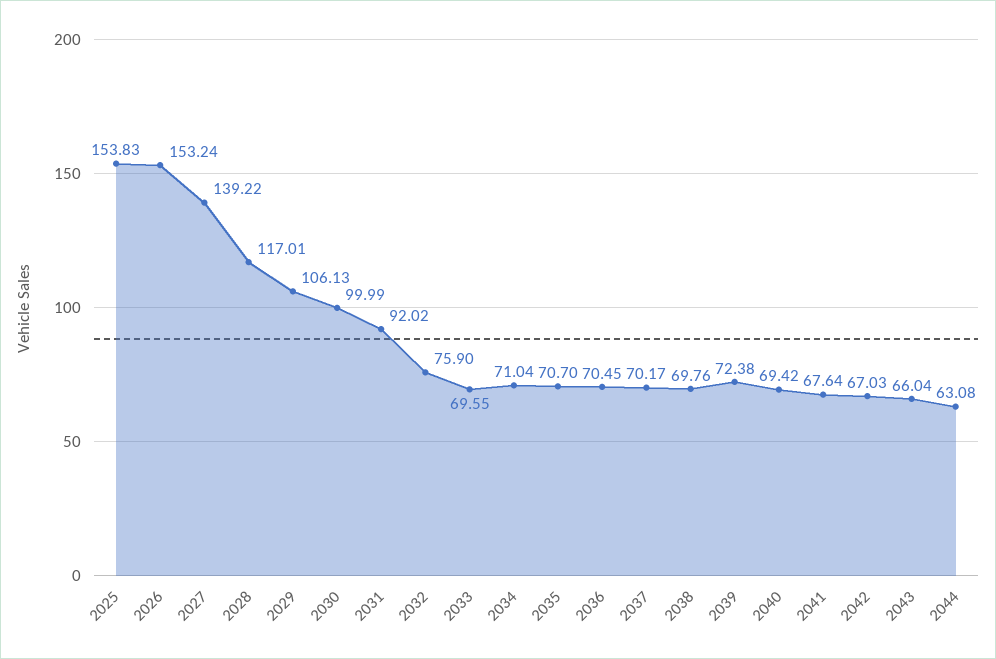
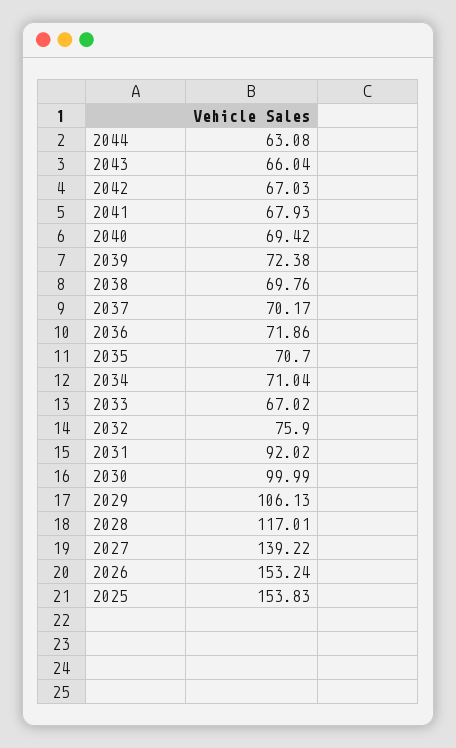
  {
    "2025": 153.83,
    "2026": 153.24,
    "2027": 139.22,
    "2028": 117.01,
    "2029": 106.13,
    "2030": 99.99,
    "2031": 92.02,
    "2032": 75.9,
-   "2033": 69.55,
+   "2033": 67.02,
    "2034": 71.04,
    "2035": 70.7,
-   "2036": 70.45,
+   "2036": 71.86,
    "2037": 70.17,
    "2038": 69.76,
    "2039": 72.38,
    "2040": 69.42,
-   "2041": 67.64,
+   "2041": 67.93,
    "2042": 67.03,
    "2043": 66.04,
    "2044": 63.08
  }

